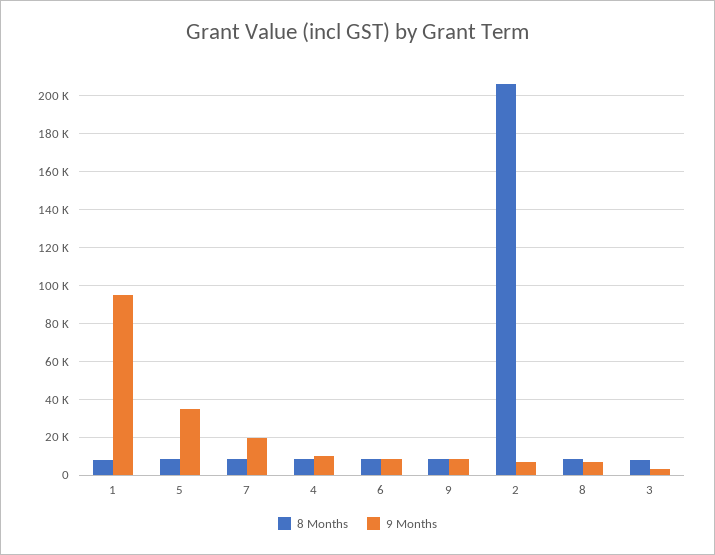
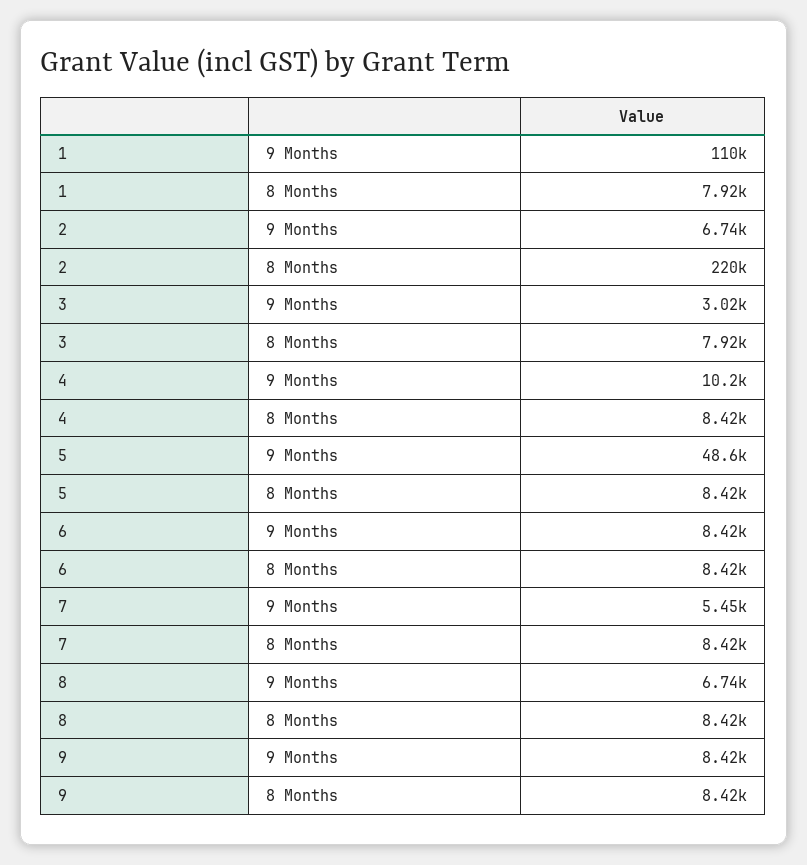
  {
    "8 Months": {
      "1": 7920,
      "5": 8420,
      "7": 8420,
      "4": 8420,
      "6": 8420,
      "9": 8420,
-     "2": 205000,
+     "2": 220000,
      "8": 8420,
      "3": 7920
    },
    "9 Months": {
-     "1": 95000,
+     "1": 110000,
-     "5": 35000,
+     "5": 48600,
-     "7": 20000,
+     "7": 5450,
      "4": 10200,
      "6": 8420,
      "9": 8420,
      "2": 6740,
      "8": 6740,
      "3": 3020
    }
  }

